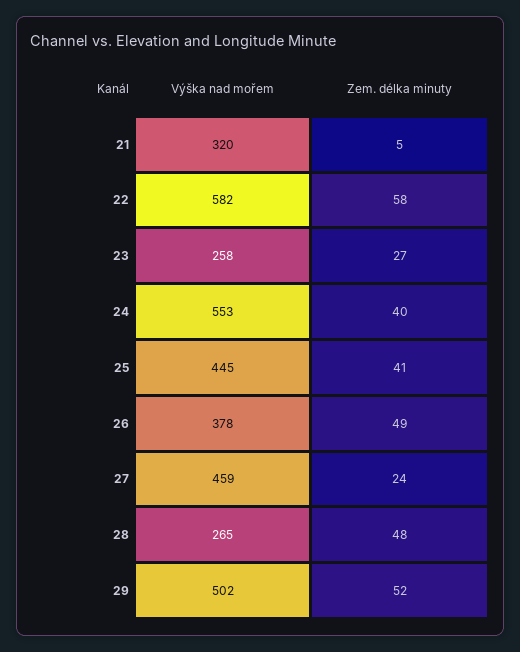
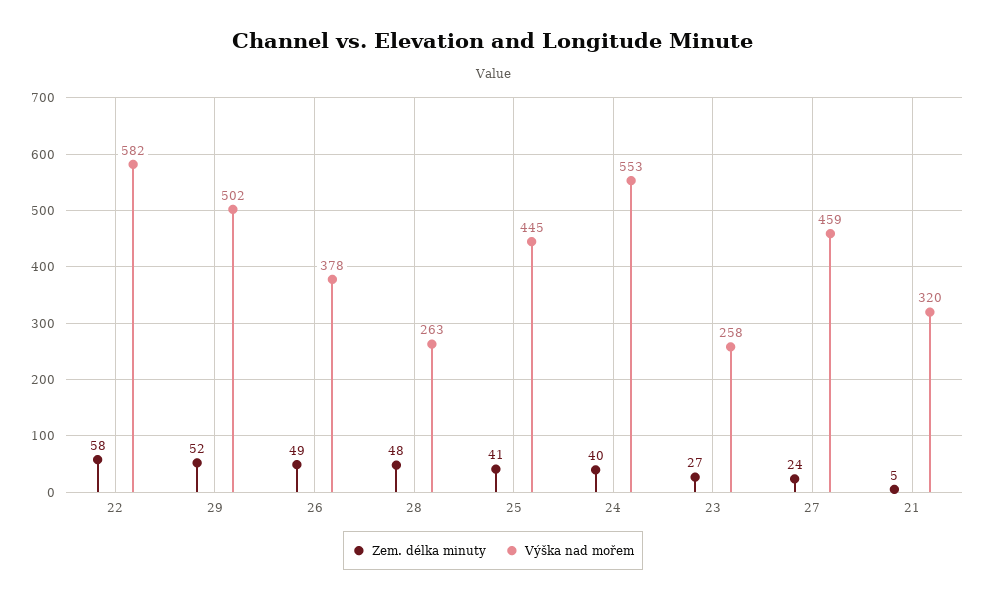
  {
    "Výška nad mořem": {
      "21": 320,
      "22": 582,
      "23": 258,
      "24": 553,
      "25": 445,
      "26": 378,
      "27": 459,
-     "28": 265,
+     "28": 263,
      "29": 502
    },
    "Zem. délka minuty": {
      "21": 5,
      "22": 58,
      "23": 27,
      "24": 40,
      "25": 41,
      "26": 49,
      "27": 24,
      "28": 48,
      "29": 52
    }
  }

